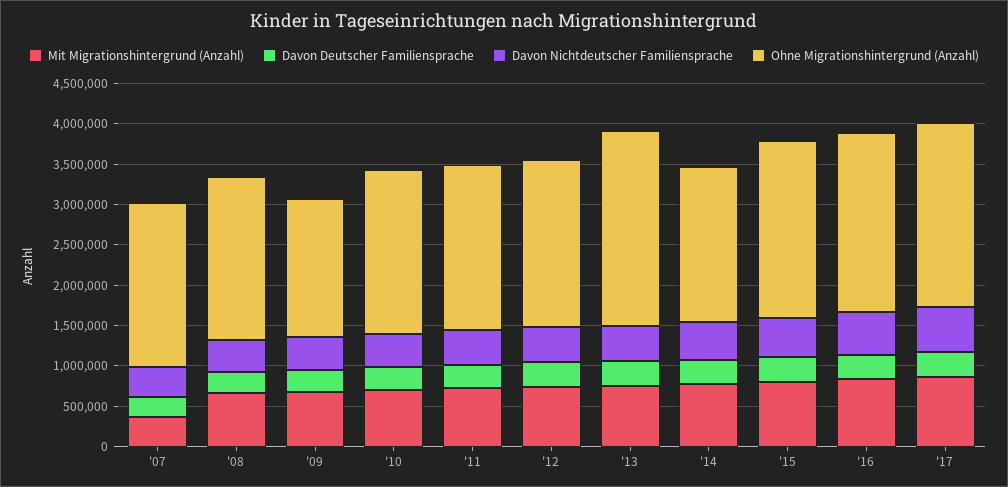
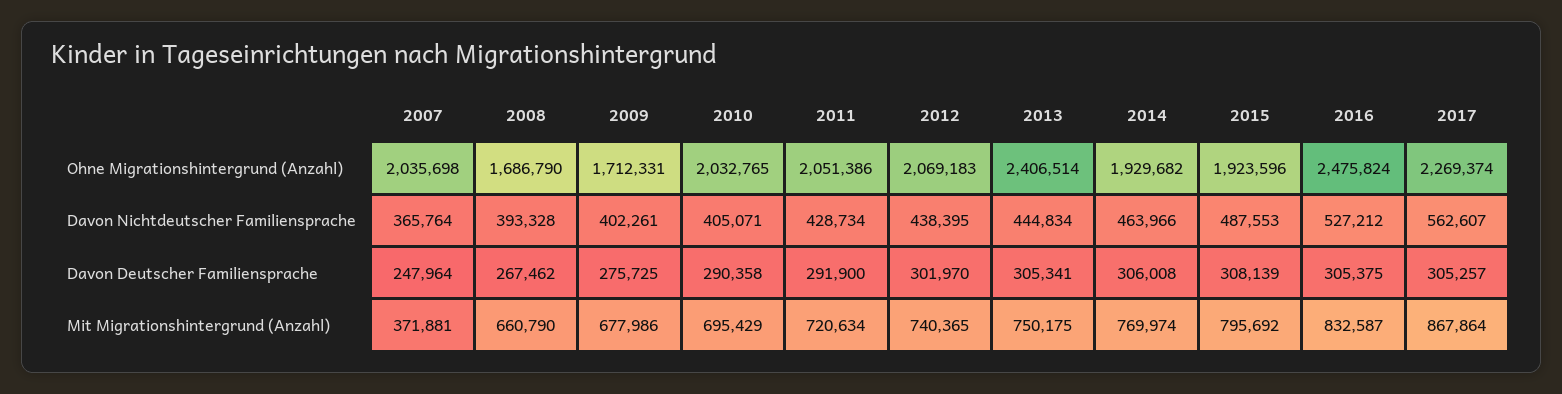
  {
    "Mit Migrationshintergrund (Anzahl)": {
      "'07": 371881,
      "'08": 660790,
      "'09": 677986,
      "'10": 695429,
      "'11": 720634,
      "'12": 740365,
      "'13": 750175,
      "'14": 769974,
      "'15": 795692,
      "'16": 832587,
      "'17": 867864
    },
    "Davon Deutscher Familiensprache": {
      "'07": 247964,
      "'08": 267462,
      "'09": 275725,
      "'10": 290358,
      "'11": 291900,
      "'12": 301970,
      "'13": 305341,
      "'14": 306008,
      "'15": 308139,
      "'16": 305375,
      "'17": 305257
    },
    "Davon Nichtdeutscher Familiensprache": {
      "'07": 365764,
      "'08": 393328,
      "'09": 402261,
      "'10": 405071,
      "'11": 428734,
      "'12": 438395,
      "'13": 444834,
      "'14": 463966,
      "'15": 487553,
      "'16": 527212,
      "'17": 562607
    },
    "Ohne Migrationshintergrund (Anzahl)": {
      "'07": 2035698,
-     "'08": 2000000,
+     "'08": 1686790,
      "'09": 1712331,
      "'10": 2032765,
      "'11": 2051386,
      "'12": 2069183,
      "'13": 2406514,
      "'14": 1929682,
-     "'15": 2200000,
+     "'15": 1923596,
-     "'16": 2200000,
+     "'16": 2475824,
      "'17": 2269374
    }
  }

